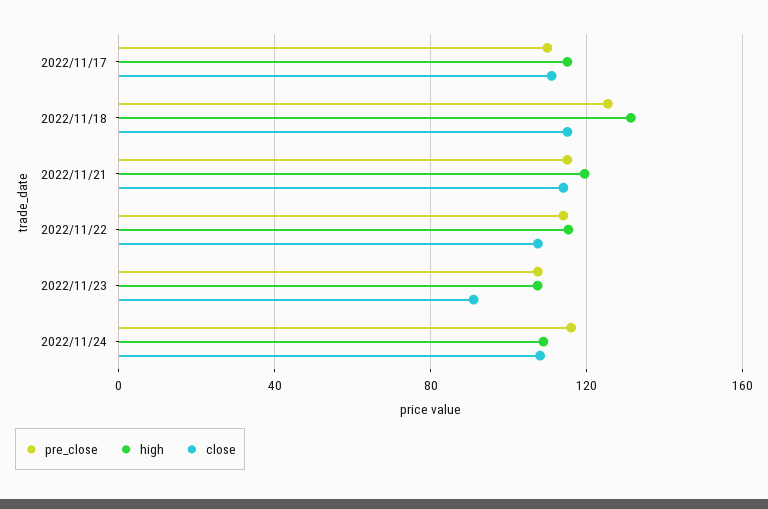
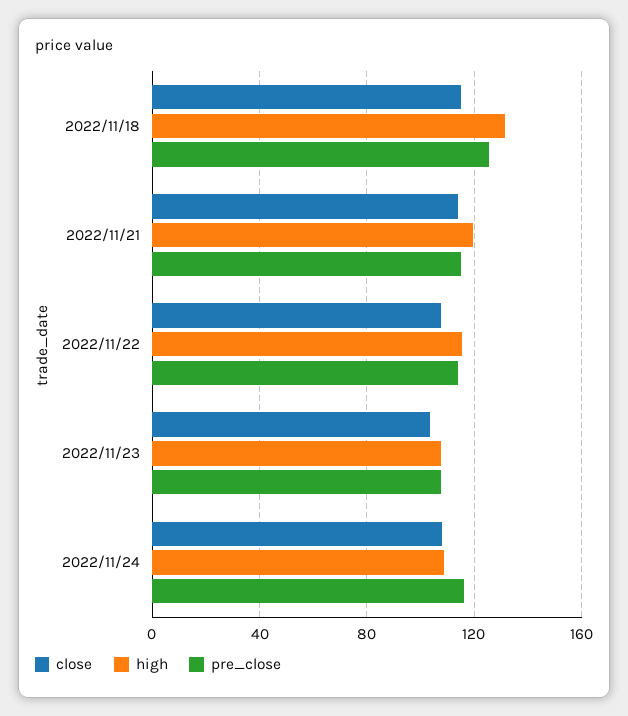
  {
    "pre_close": {
-     "2022/11/17": 110,
      "2022/11/18": 125,
      "2022/11/21": 115,
      "2022/11/22": 115,
      "2022/11/23": 105,
      "2022/11/24": 115
    },
    "high": {
-     "2022/11/17": 115,
      "2022/11/18": 130,
      "2022/11/21": 120,
      "2022/11/22": 115,
      "2022/11/23": 105,
      "2022/11/24": 110
    },
    "close": {
-     "2022/11/17": 110,
      "2022/11/18": 115,
      "2022/11/21": 115,
      "2022/11/22": 105,
-     "2022/11/23": 90,
+     "2022/11/23": 105,
      "2022/11/24": 110
    }
  }

